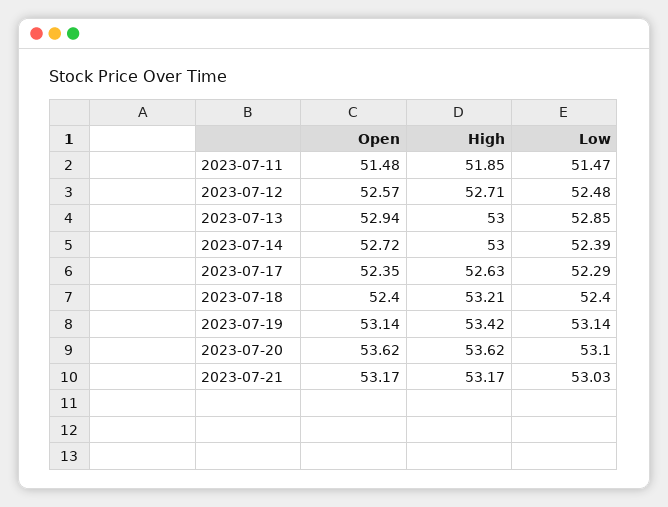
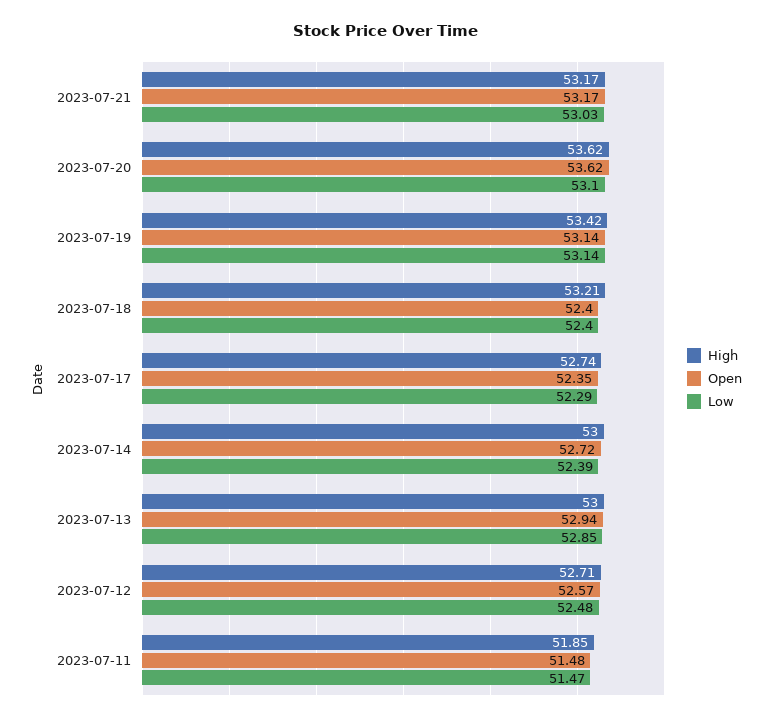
  {
    "Open": {
      "2023-07-11": 51.48,
      "2023-07-12": 52.57,
      "2023-07-13": 52.94,
      "2023-07-14": 52.72,
      "2023-07-17": 52.35,
      "2023-07-18": 52.4,
      "2023-07-19": 53.14,
      "2023-07-20": 53.62,
      "2023-07-21": 53.17
    },
    "High": {
      "2023-07-11": 51.85,
      "2023-07-12": 52.71,
      "2023-07-13": 53,
      "2023-07-14": 53,
-     "2023-07-17": 52.63,
+     "2023-07-17": 52.74,
      "2023-07-18": 53.21,
      "2023-07-19": 53.42,
      "2023-07-20": 53.62,
      "2023-07-21": 53.17
    },
    "Low": {
      "2023-07-11": 51.47,
      "2023-07-12": 52.48,
      "2023-07-13": 52.85,
      "2023-07-14": 52.39,
      "2023-07-17": 52.29,
      "2023-07-18": 52.4,
      "2023-07-19": 53.14,
      "2023-07-20": 53.1,
      "2023-07-21": 53.03
    }
  }

